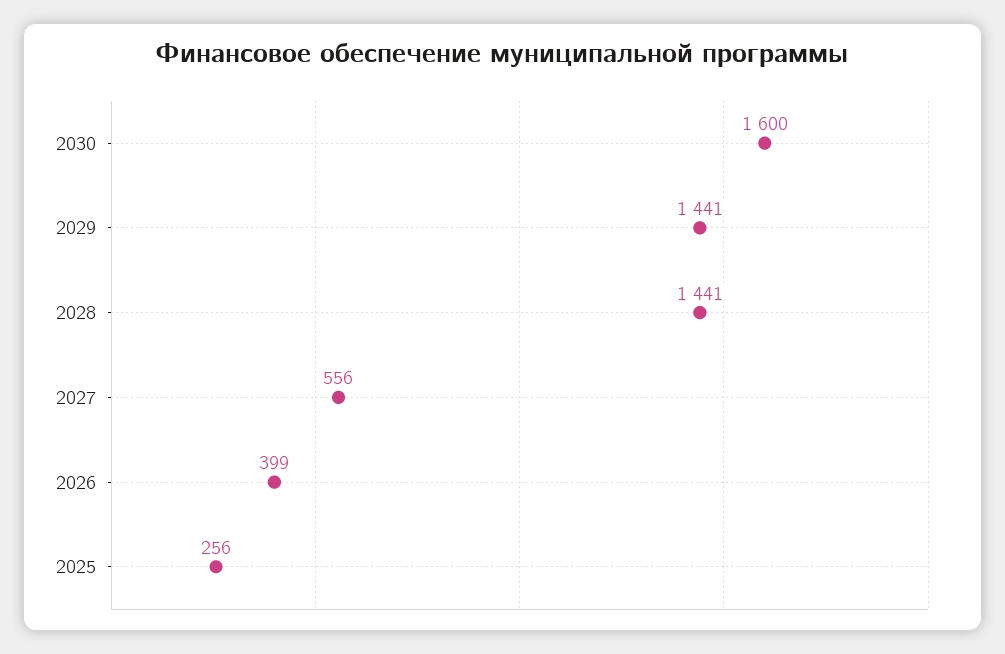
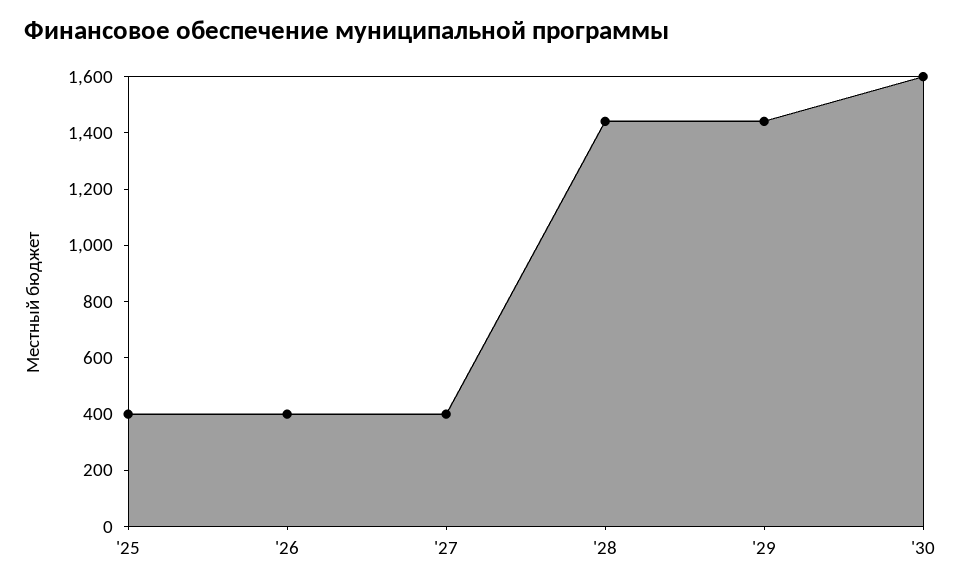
  {
    "2030": 1600,
    "2029": 1441,
    "2028": 1441,
-   "2027": 556,
+   "2027": 400,
    "2026": 399,
-   "2025": 256
+   "2025": 400
  }

